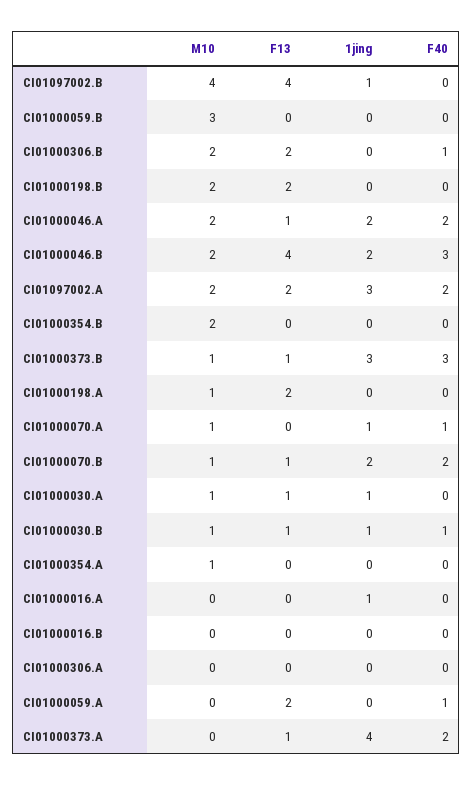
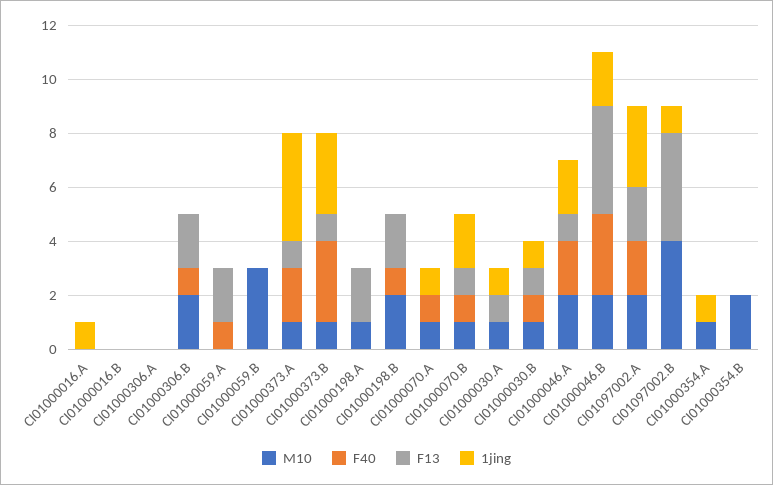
  {
    "M10": {
      "CI01097002.B": 4,
      "CI01000059.B": 3,
      "CI01000306.B": 2,
      "CI01000198.B": 2,
      "CI01000046.A": 2,
      "CI01000046.B": 2,
      "CI01097002.A": 2,
      "CI01000354.B": 2,
      "CI01000373.B": 1,
      "CI01000198.A": 1,
      "CI01000070.A": 1,
      "CI01000070.B": 1,
      "CI01000030.A": 1,
      "CI01000030.B": 1,
      "CI01000354.A": 1,
      "CI01000016.A": 0,
      "CI01000016.B": 0,
      "CI01000306.A": 0,
      "CI01000059.A": 0,
-     "CI01000373.A": 0
+     "CI01000373.A": 1
    },
    "F13": {
      "CI01097002.B": 4,
      "CI01000059.B": 0,
      "CI01000306.B": 2,
      "CI01000198.B": 2,
      "CI01000046.A": 1,
      "CI01000046.B": 4,
      "CI01097002.A": 2,
      "CI01000354.B": 0,
      "CI01000373.B": 1,
      "CI01000198.A": 2,
      "CI01000070.A": 0,
      "CI01000070.B": 1,
      "CI01000030.A": 1,
      "CI01000030.B": 1,
      "CI01000354.A": 0,
      "CI01000016.A": 0,
      "CI01000016.B": 0,
      "CI01000306.A": 0,
      "CI01000059.A": 2,
      "CI01000373.A": 1
    },
    "1jing": {
      "CI01097002.B": 1,
      "CI01000059.B": 0,
      "CI01000306.B": 0,
      "CI01000198.B": 0,
      "CI01000046.A": 2,
      "CI01000046.B": 2,
      "CI01097002.A": 3,
      "CI01000354.B": 0,
      "CI01000373.B": 3,
      "CI01000198.A": 0,
      "CI01000070.A": 1,
      "CI01000070.B": 2,
      "CI01000030.A": 1,
      "CI01000030.B": 1,
-     "CI01000354.A": 0,
+     "CI01000354.A": 1,
      "CI01000016.A": 1,
      "CI01000016.B": 0,
      "CI01000306.A": 0,
      "CI01000059.A": 0,
      "CI01000373.A": 4
    },
    "F40": {
      "CI01097002.B": 0,
      "CI01000059.B": 0,
      "CI01000306.B": 1,
-     "CI01000198.B": 0,
+     "CI01000198.B": 1,
      "CI01000046.A": 2,
      "CI01000046.B": 3,
      "CI01097002.A": 2,
      "CI01000354.B": 0,
      "CI01000373.B": 3,
      "CI01000198.A": 0,
      "CI01000070.A": 1,
-     "CI01000070.B": 2,
+     "CI01000070.B": 1,
      "CI01000030.A": 0,
      "CI01000030.B": 1,
      "CI01000354.A": 0,
      "CI01000016.A": 0,
      "CI01000016.B": 0,
      "CI01000306.A": 0,
      "CI01000059.A": 1,
      "CI01000373.A": 2
    }
  }

